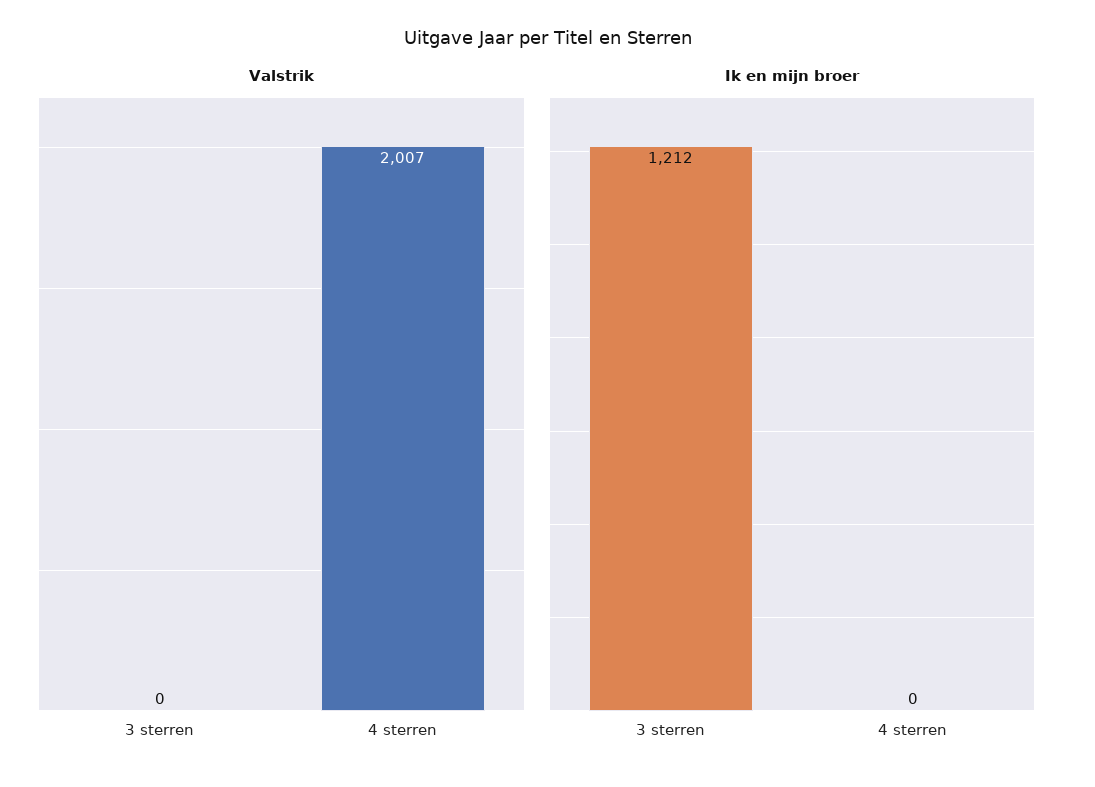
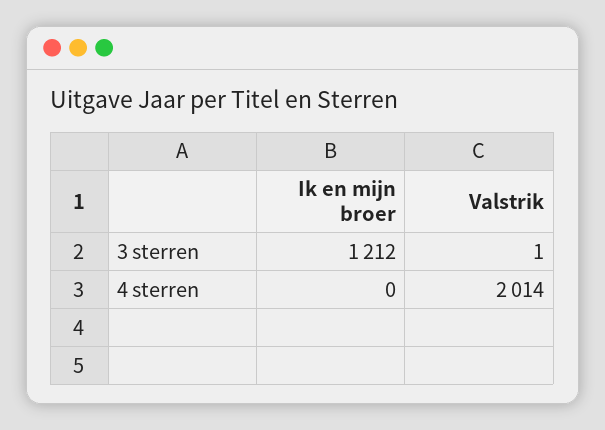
  {
    "Valstrik": {
-     "3 sterren": 0,
+     "3 sterren": 1,
-     "4 sterren": 2007
+     "4 sterren": 2014
    },
    "Ik en mijn broer": {
      "3 sterren": 1212,
      "4 sterren": 0
    }
  }

